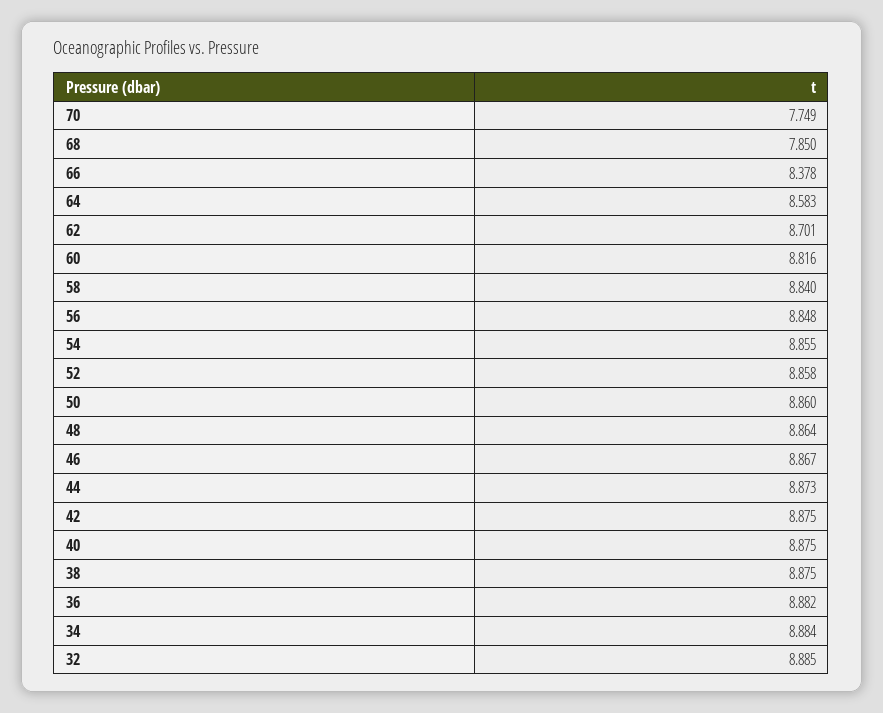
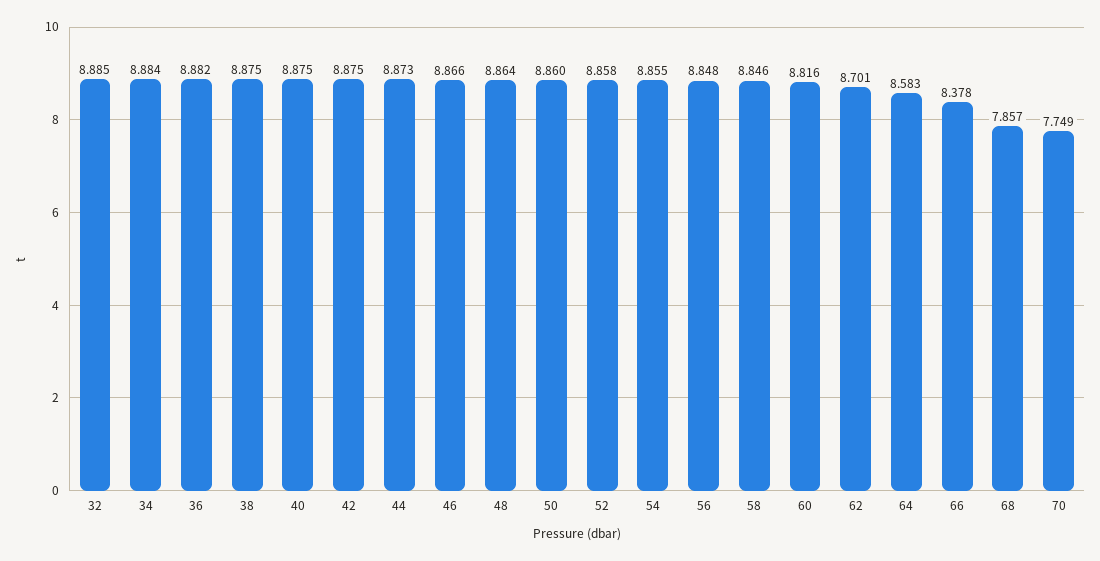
  {
    "70": 7.749,
-   "68": 7.85,
+   "68": 7.857,
    "66": 8.378,
    "64": 8.583,
    "62": 8.701,
    "60": 8.816,
-   "58": 8.84,
+   "58": 8.846,
    "56": 8.848,
    "54": 8.855,
    "52": 8.858,
    "50": 8.86,
    "48": 8.864,
-   "46": 8.867,
+   "46": 8.866,
    "44": 8.873,
    "42": 8.875,
    "40": 8.875,
    "38": 8.875,
    "36": 8.882,
    "34": 8.884,
    "32": 8.885
  }

